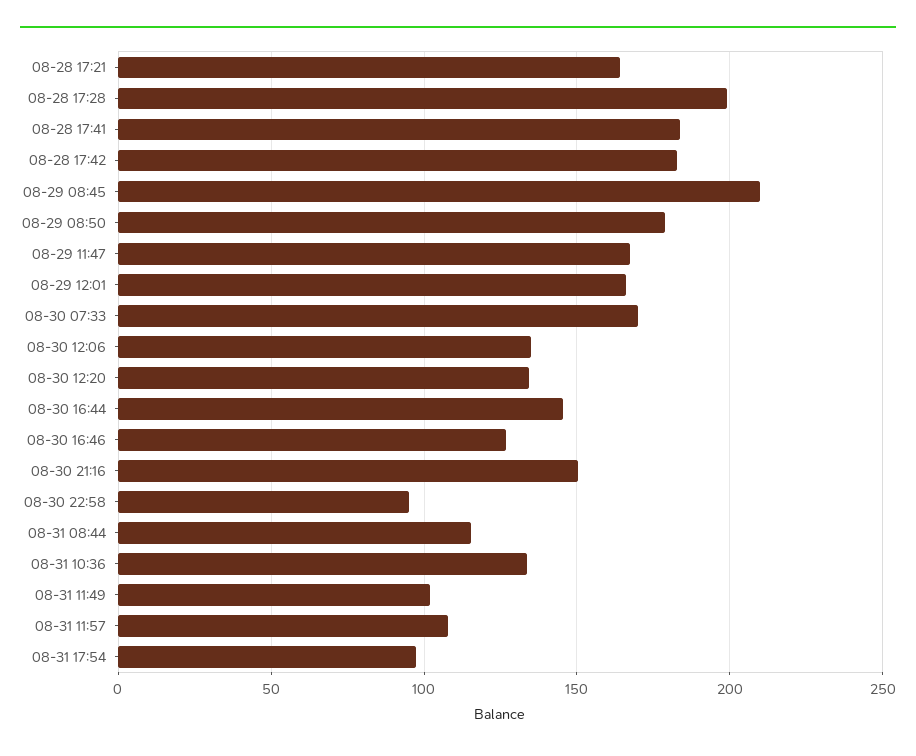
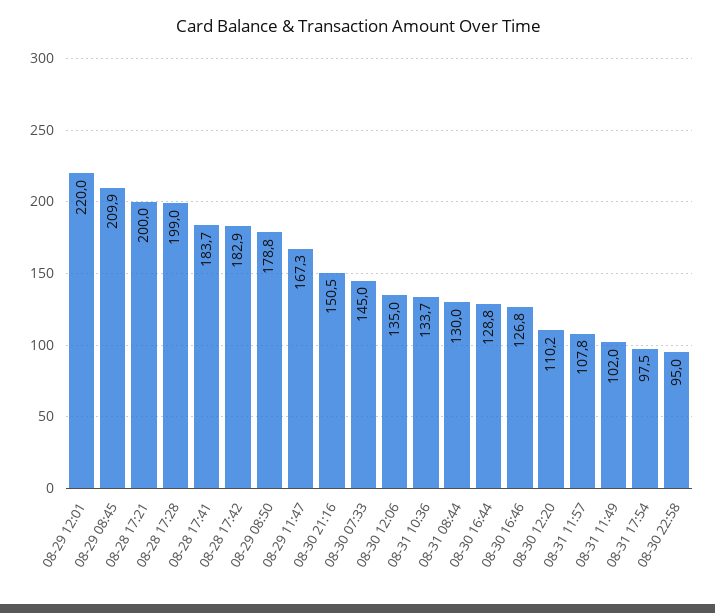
  {
-   "08-28 17:21": 165,
+   "08-28 17:21": 200,
    "08-28 17:28": 199,
    "08-28 17:41": 183.7,
    "08-28 17:42": 182.9,
    "08-29 08:45": 209.9,
    "08-29 08:50": 178.8,
    "08-29 11:47": 167.3,
-   "08-29 12:01": 165,
+   "08-29 12:01": 220,
-   "08-30 07:33": 170,
+   "08-30 07:33": 145,
    "08-30 12:06": 135,
-   "08-30 12:20": 135,
+   "08-30 12:20": 110.2,
-   "08-30 16:44": 145,
+   "08-30 16:44": 128.8,
    "08-30 16:46": 126.8,
    "08-30 21:16": 150.5,
    "08-30 22:58": 95,
-   "08-31 08:44": 115,
+   "08-31 08:44": 130,
    "08-31 10:36": 133.7,
    "08-31 11:49": 102,
    "08-31 11:57": 107.8,
    "08-31 17:54": 97.5
  }

